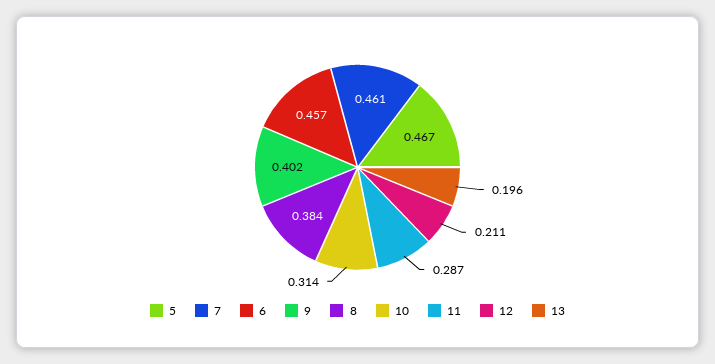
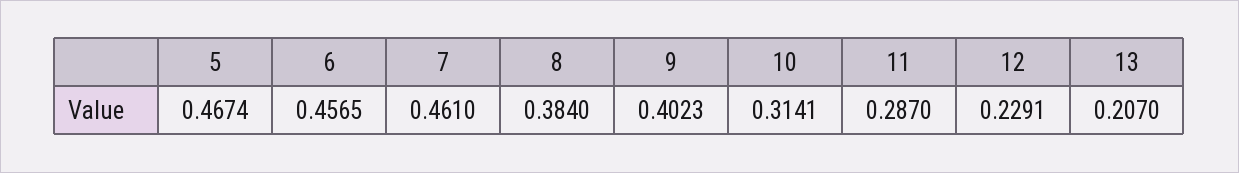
  {
    "5": 0.4674,
    "7": 0.461,
    "6": 0.4565,
    "9": 0.4023,
    "8": 0.384,
    "10": 0.3141,
    "11": 0.287,
-   "12": 0.211,
+   "12": 0.2291,
-   "13": 0.196
+   "13": 0.207
  }

